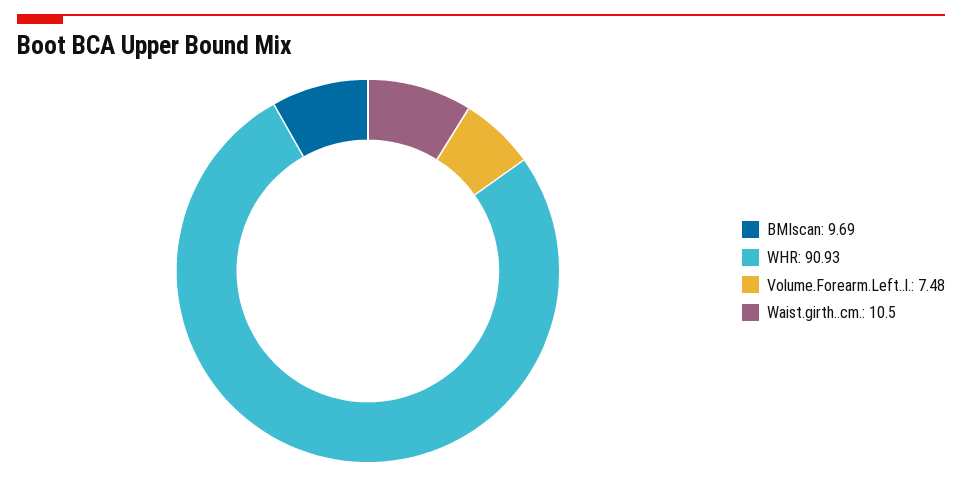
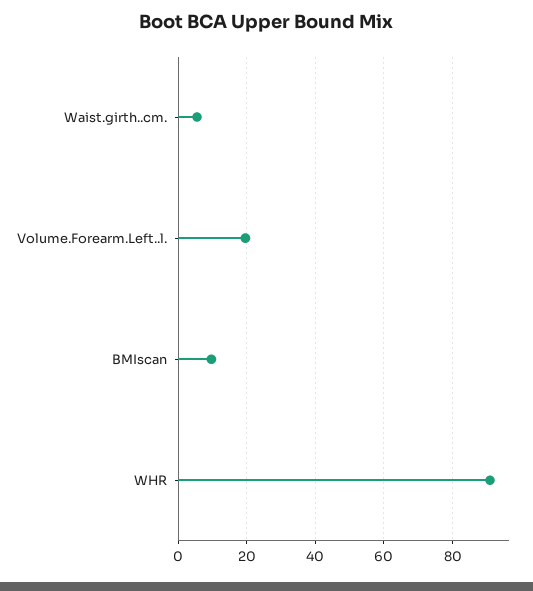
  {
    "BMIscan": 9.69,
    "WHR": 90.93,
-   "Volume.Forearm.Left..l.": 7.48,
+   "Volume.Forearm.Left..l.": 20,
-   "Waist.girth..cm.": 10.5
+   "Waist.girth..cm.": 6
  }

